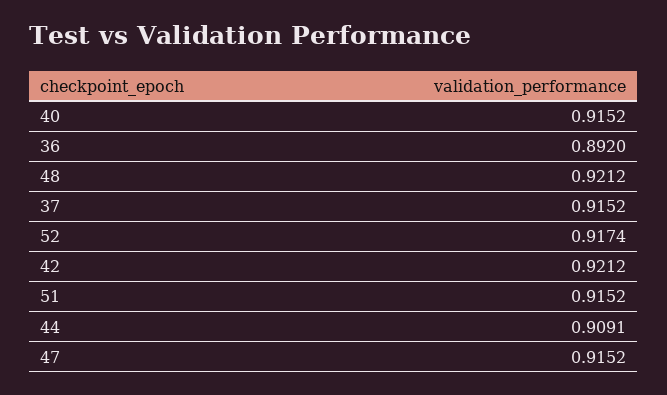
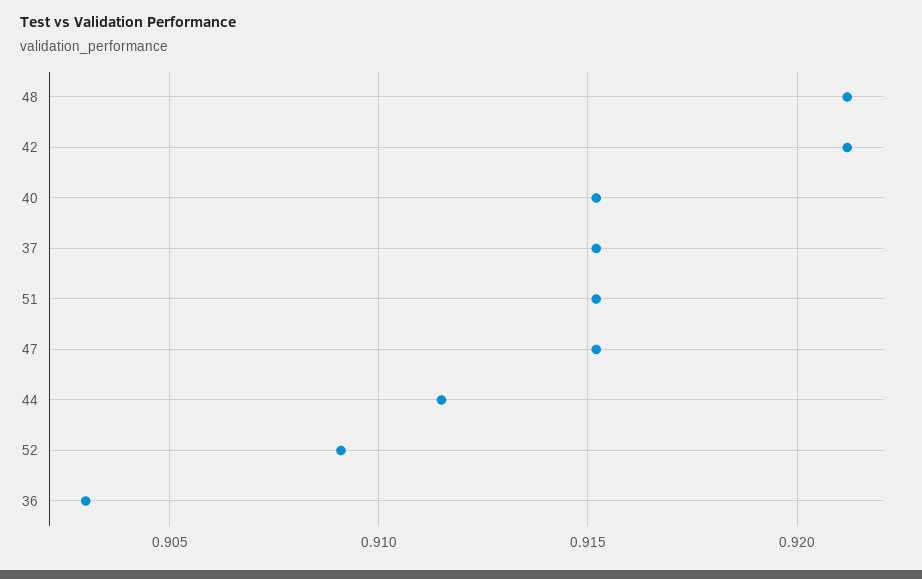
  {
    "40": 0.9152,
-   "36": 0.892,
+   "36": 0.903,
    "48": 0.9212,
    "37": 0.9152,
-   "52": 0.9174,
+   "52": 0.909,
    "42": 0.9212,
    "51": 0.9152,
-   "44": 0.9091,
+   "44": 0.9115,
    "47": 0.9152
  }

